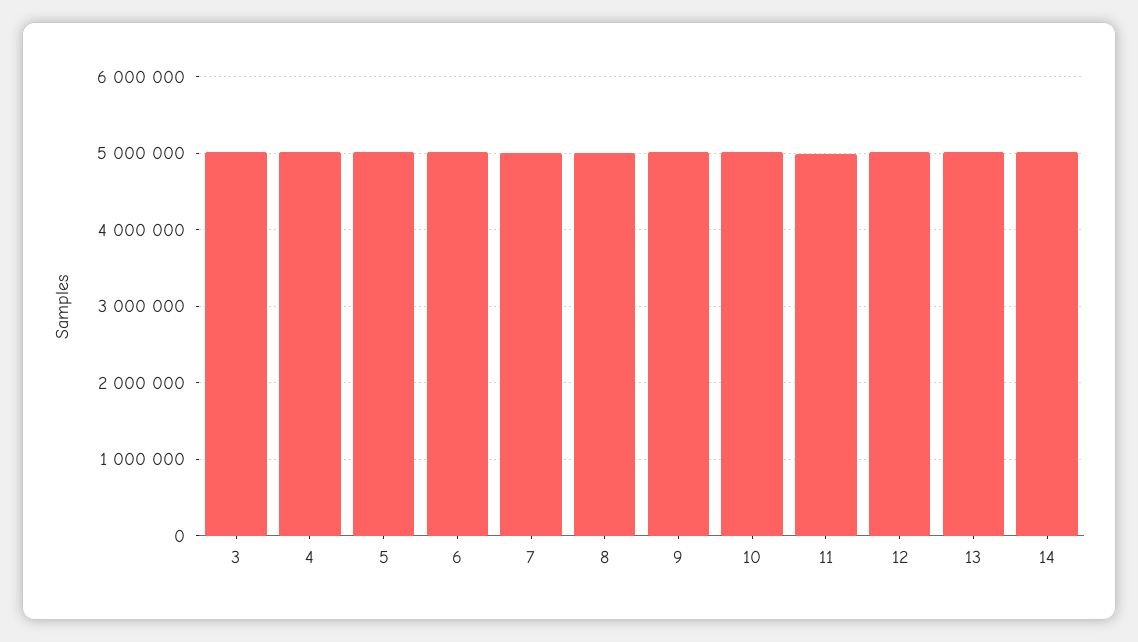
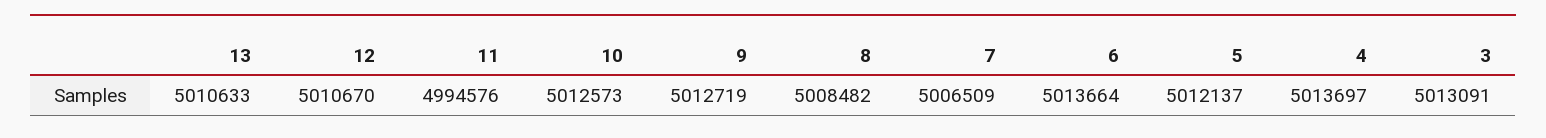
  {
    "3": 5013091,
    "4": 5013697,
    "5": 5012137,
    "6": 5013664,
    "7": 5006509,
    "8": 5008482,
    "9": 5012719,
    "10": 5012573,
    "11": 4994576,
    "12": 5010670,
-   "13": 5010633,
+   "13": 5010633
-   "14": 5000000
  }

